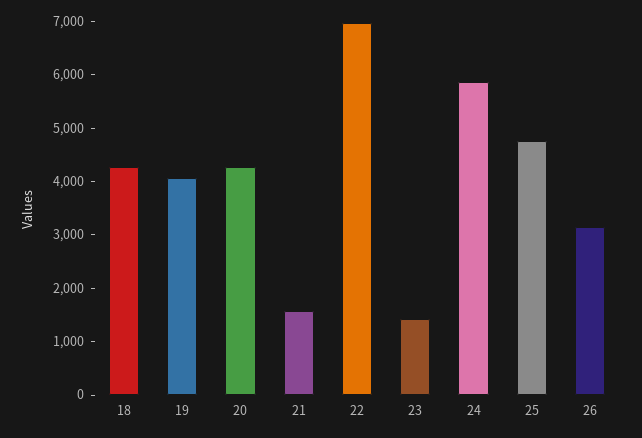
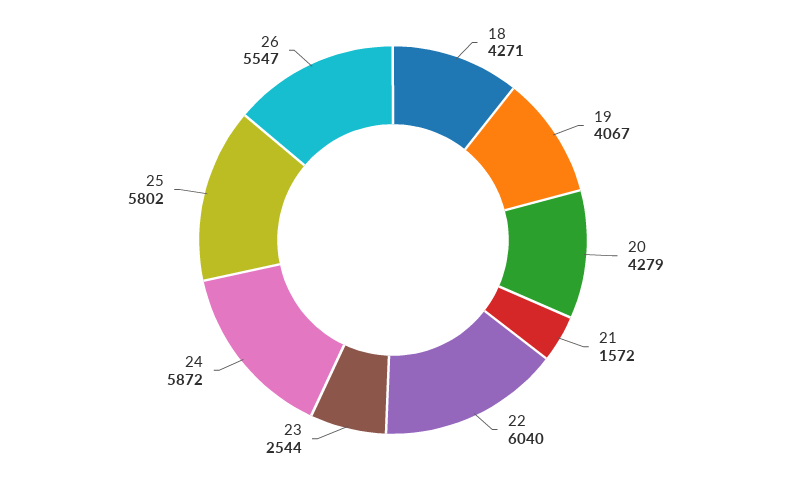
  {
    "18": 4271,
    "19": 4067,
    "20": 4279,
    "21": 1572,
-   "22": 7000,
+   "22": 6040,
-   "23": 1400,
+   "23": 2544,
    "24": 5872,
-   "25": 4800,
+   "25": 5802,
-   "26": 3200
+   "26": 5547
  }

